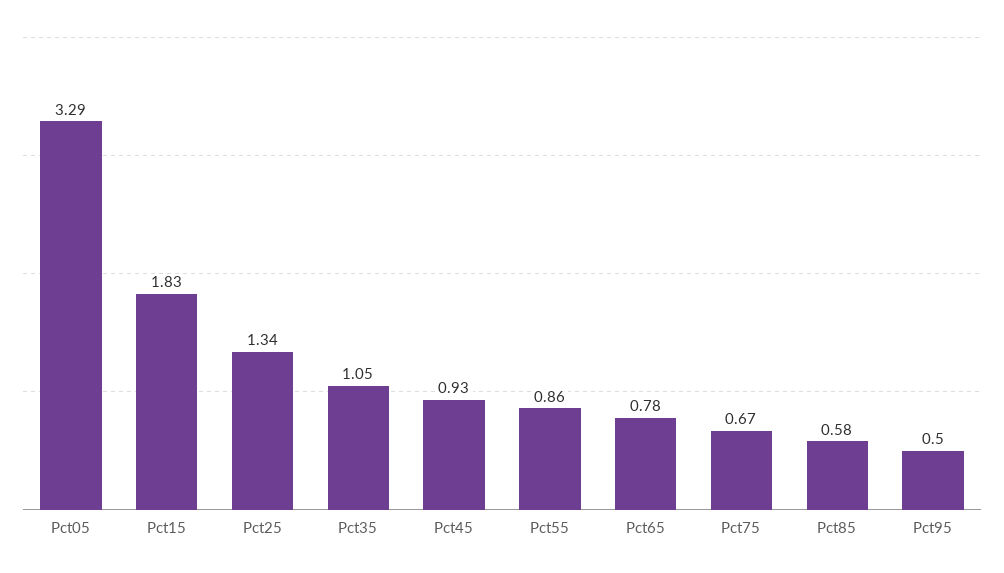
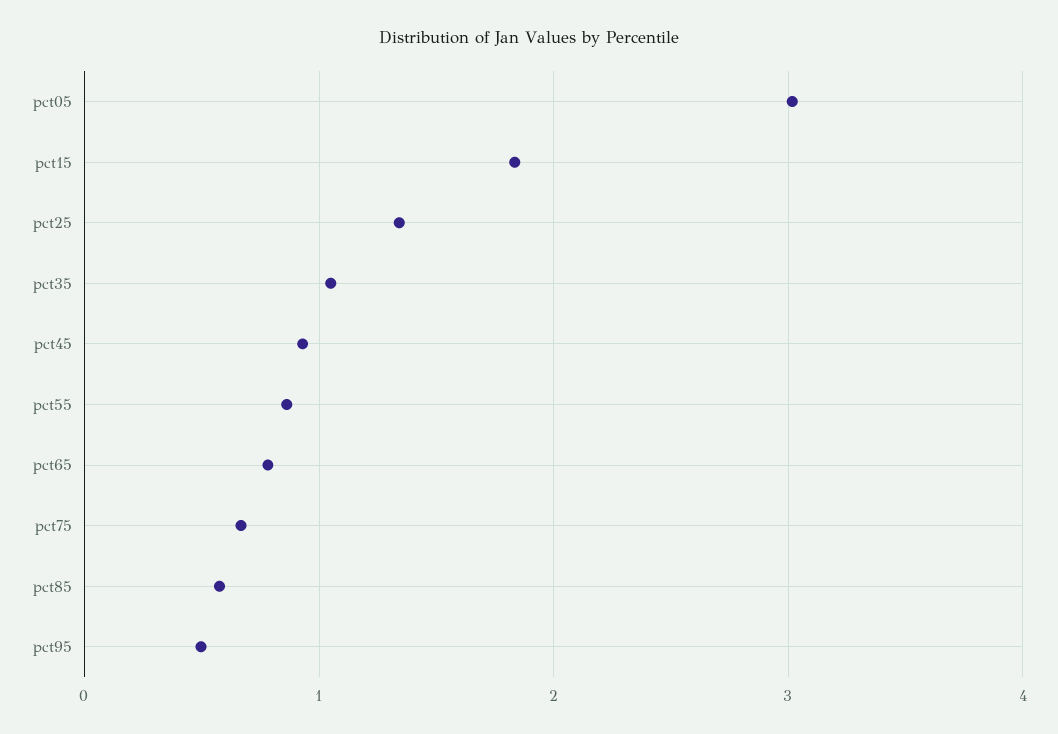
  {
-   "Pct05": 3.29,
+   "Pct05": 3,
    "Pct15": 1.83,
    "Pct25": 1.34,
    "Pct35": 1.05,
    "Pct45": 0.93,
    "Pct55": 0.86,
    "Pct65": 0.78,
    "Pct75": 0.67,
    "Pct85": 0.58,
    "Pct95": 0.5
  }

